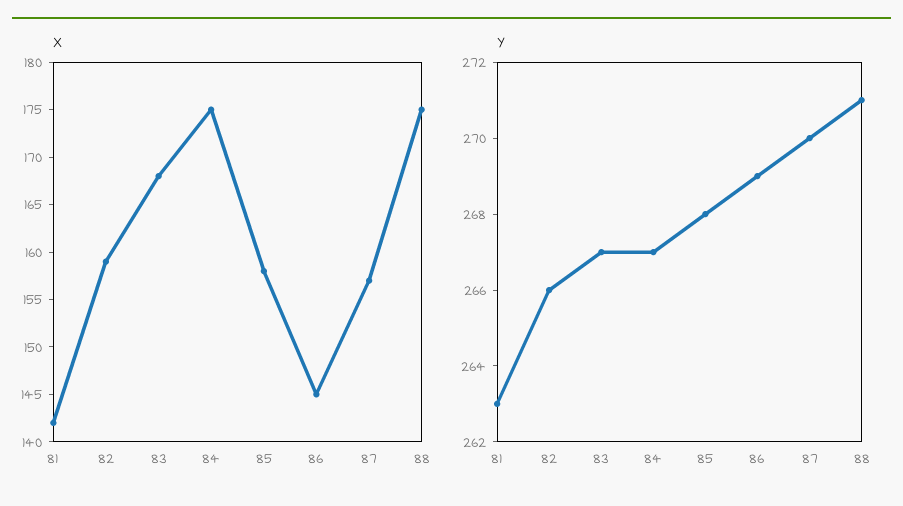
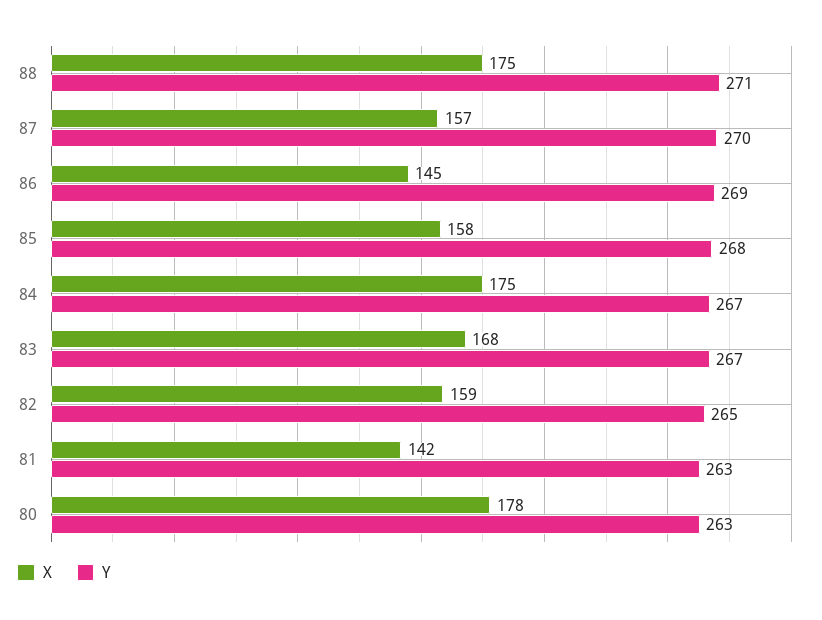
  {
    "X": {
      "81": 142,
      "82": 159,
      "83": 168,
      "84": 175,
      "85": 158,
      "86": 145,
      "87": 157,
-     "88": 175
+     "88": 175,
+     "80": 178
    },
    "Y": {
      "81": 263,
-     "82": 266,
+     "82": 265,
      "83": 267,
      "84": 267,
      "85": 268,
      "86": 269,
      "87": 270,
-     "88": 271
+     "88": 271,
+     "80": 263
    }
  }

